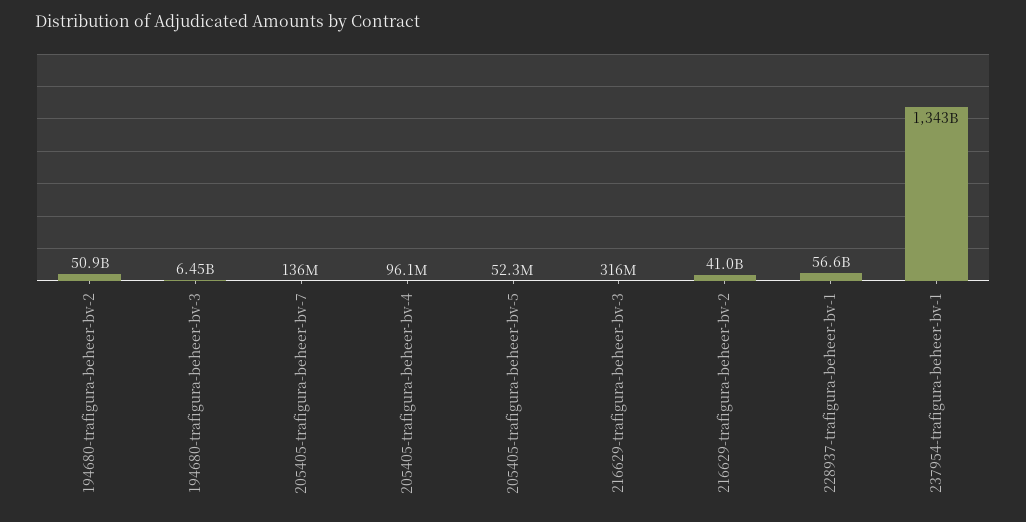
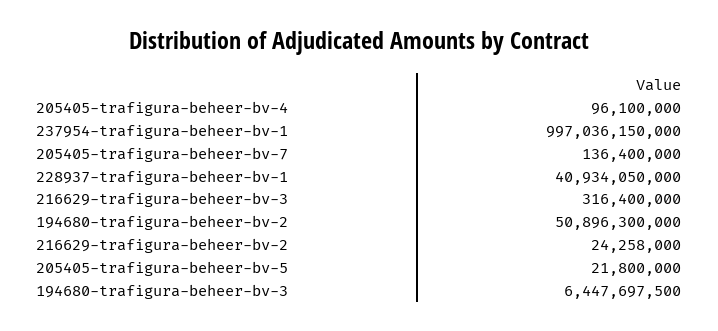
  {
    "194680-trafigura-beheer-bv-2": 50896300000,
    "194680-trafigura-beheer-bv-3": 6447697500,
    "205405-trafigura-beheer-bv-7": 136400000,
    "205405-trafigura-beheer-bv-4": 96100000,
-   "205405-trafigura-beheer-bv-5": 52300000,
+   "205405-trafigura-beheer-bv-5": 21800000,
    "216629-trafigura-beheer-bv-3": 316400000,
-   "216629-trafigura-beheer-bv-2": 41000000000,
+   "216629-trafigura-beheer-bv-2": 24258000,
-   "228937-trafigura-beheer-bv-1": 56600000000,
+   "228937-trafigura-beheer-bv-1": 40934050000,
-   "237954-trafigura-beheer-bv-1": 1343000000000
+   "237954-trafigura-beheer-bv-1": 997036150000
  }

